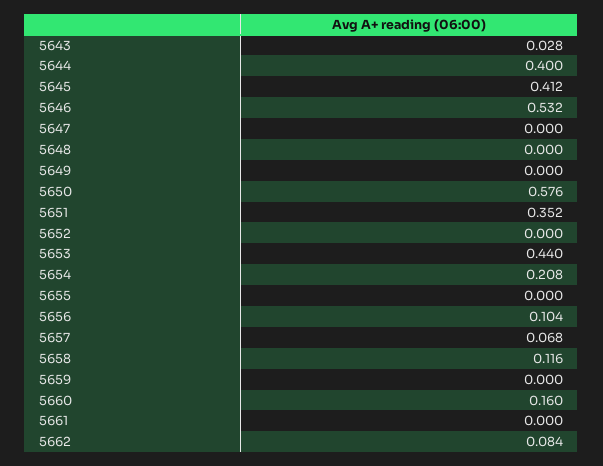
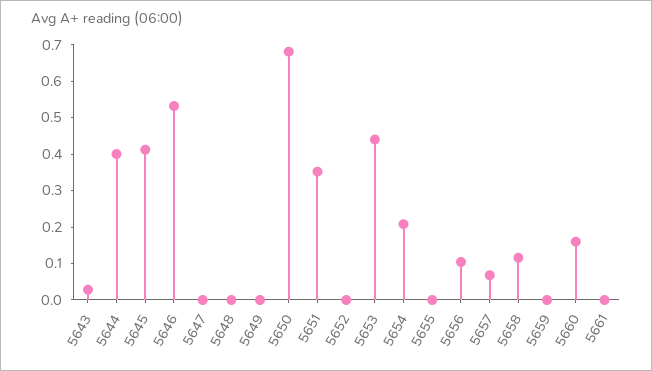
  {
    "5643": 0.028,
    "5644": 0.4,
    "5645": 0.412,
    "5646": 0.532,
    "5647": 0,
    "5648": 0,
    "5649": 0,
-   "5650": 0.576,
+   "5650": 0.675,
    "5651": 0.352,
    "5652": 0,
    "5653": 0.44,
    "5654": 0.208,
    "5655": 0,
    "5656": 0.104,
    "5657": 0.068,
    "5658": 0.116,
    "5659": 0,
    "5660": 0.16,
-   "5661": 0,
+   "5661": 0
-   "5662": 0.084
  }

